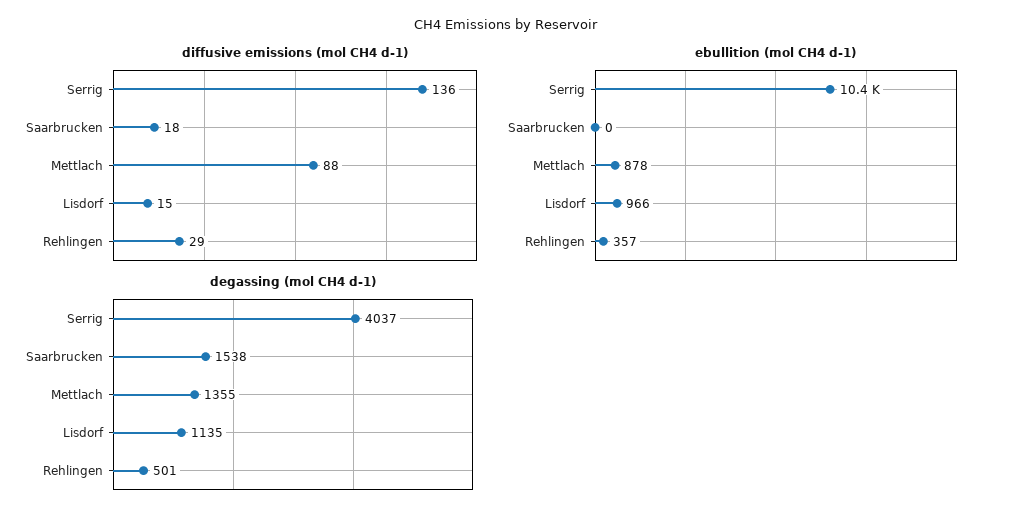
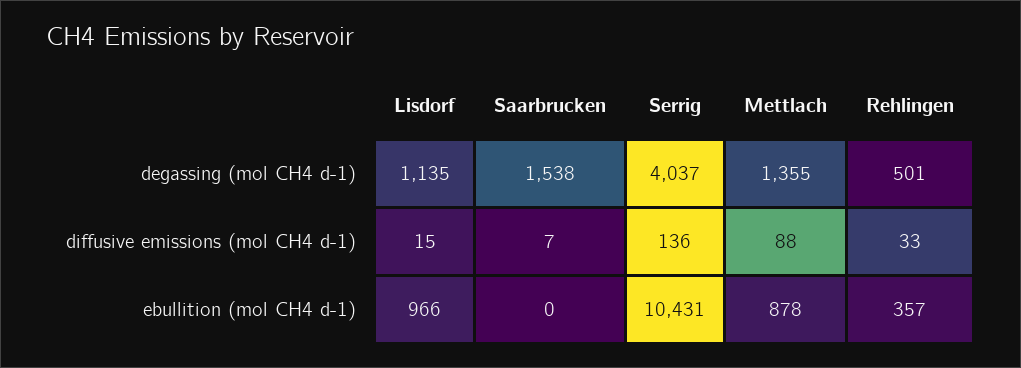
  {
    "diffusive emissions (mol CH4 d-1)": {
      "Serrig": 136,
-     "Saarbrucken": 18,
+     "Saarbrucken": 7,
      "Mettlach": 88,
      "Lisdorf": 15,
-     "Rehlingen": 29
+     "Rehlingen": 33
    },
    "ebullition (mol CH4 d-1)": {
      "Serrig": 10431,
      "Saarbrucken": 0,
      "Mettlach": 878,
      "Lisdorf": 966,
      "Rehlingen": 357
    },
    "degassing (mol CH4 d-1)": {
      "Serrig": 4037,
      "Saarbrucken": 1538,
      "Mettlach": 1355,
      "Lisdorf": 1135,
      "Rehlingen": 501
    }
  }

